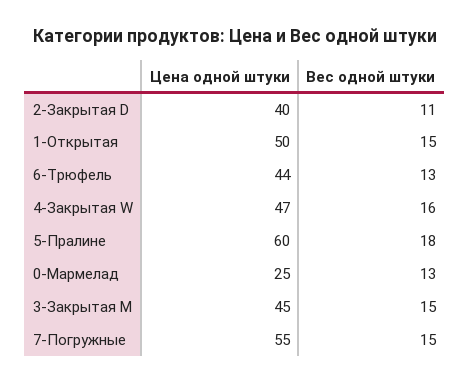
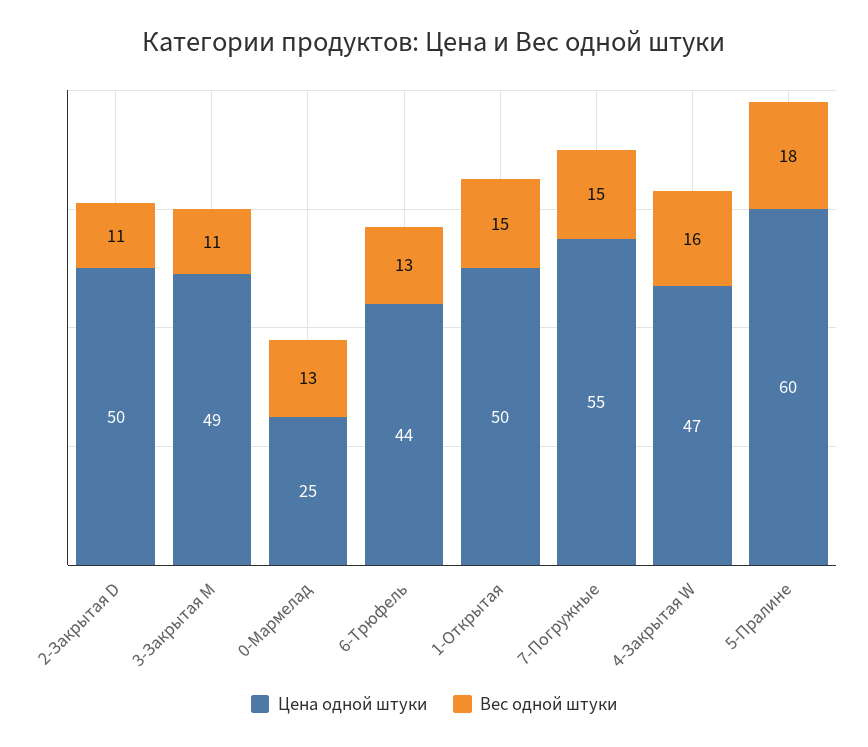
  {
    "Цена одной штуки": {
-     "2-Закрытая D": 40,
+     "2-Закрытая D": 50,
      "1-Открытая": 50,
      "6-Трюфель": 44,
      "4-Закрытая W": 47,
      "5-Пралине": 60,
      "0-Мармелад": 25,
-     "3-Закрытая M": 45,
+     "3-Закрытая M": 49,
      "7-Погружные": 55
    },
    "Вес одной штуки": {
      "2-Закрытая D": 11,
      "1-Открытая": 15,
      "6-Трюфель": 13,
      "4-Закрытая W": 16,
      "5-Пралине": 18,
      "0-Мармелад": 13,
-     "3-Закрытая M": 15,
+     "3-Закрытая M": 11,
      "7-Погружные": 15
    }
  }

